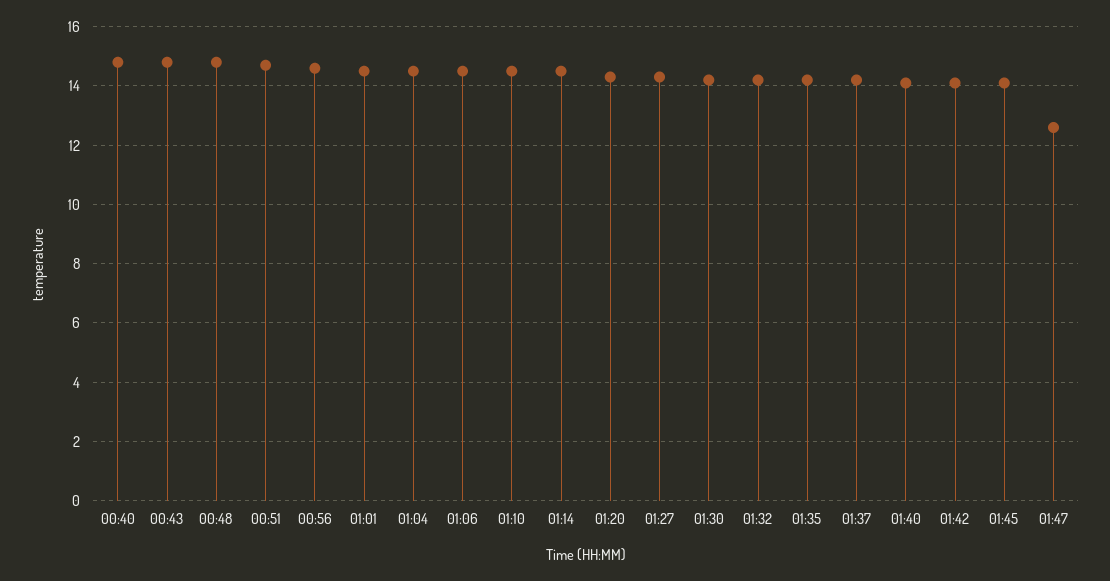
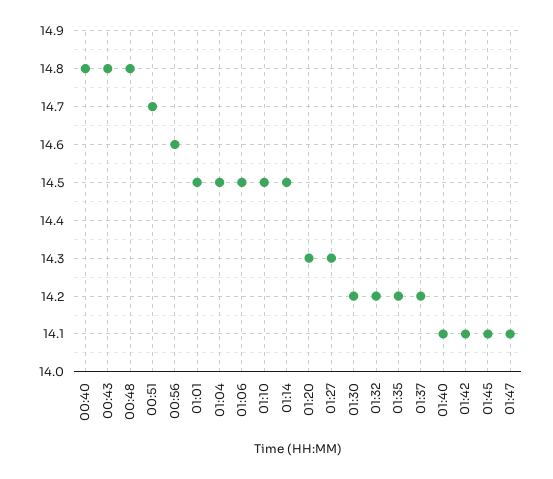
  {
    "00:40": 14.8,
    "00:43": 14.8,
    "00:48": 14.8,
    "00:51": 14.7,
    "00:56": 14.6,
    "01:01": 14.5,
    "01:04": 14.5,
    "01:06": 14.5,
    "01:10": 14.5,
    "01:14": 14.5,
    "01:20": 14.3,
    "01:27": 14.3,
    "01:30": 14.2,
    "01:32": 14.2,
    "01:35": 14.2,
    "01:37": 14.2,
    "01:40": 14.1,
    "01:42": 14.1,
    "01:45": 14.1,
-   "01:47": 12.5
+   "01:47": 14.1
  }

